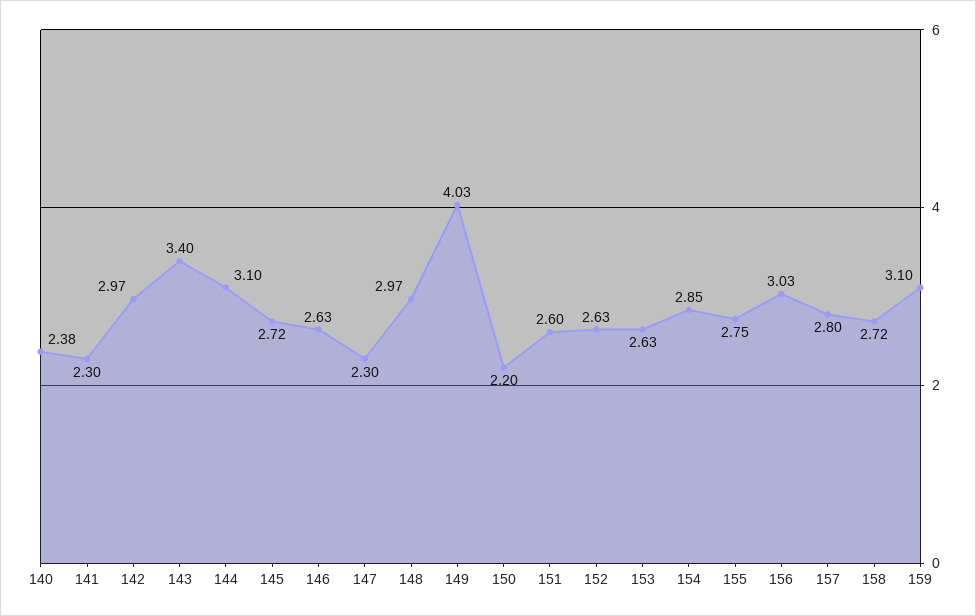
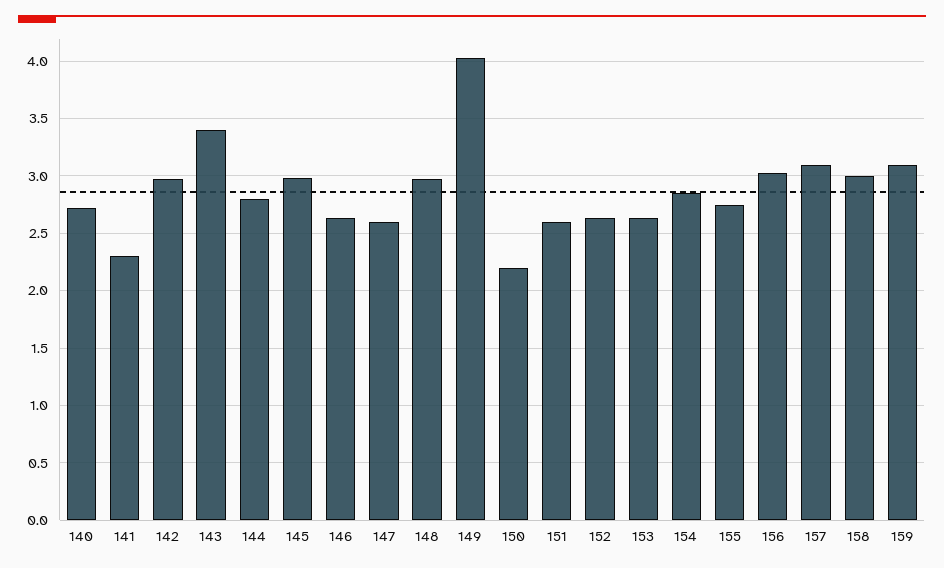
  {
-   "140": 2.38,
+   "140": 2.7,
    "141": 2.3,
    "142": 2.97,
    "143": 3.4,
-   "144": 3.1,
+   "144": 2.8,
-   "145": 2.72,
+   "145": 3,
    "146": 2.63,
-   "147": 2.3,
+   "147": 2.6,
    "148": 2.97,
    "149": 4.03,
    "150": 2.2,
    "151": 2.6,
    "152": 2.63,
    "153": 2.63,
    "154": 2.85,
    "155": 2.75,
    "156": 3.03,
-   "157": 2.8,
+   "157": 3.1,
-   "158": 2.72,
+   "158": 3,
    "159": 3.1
  }

